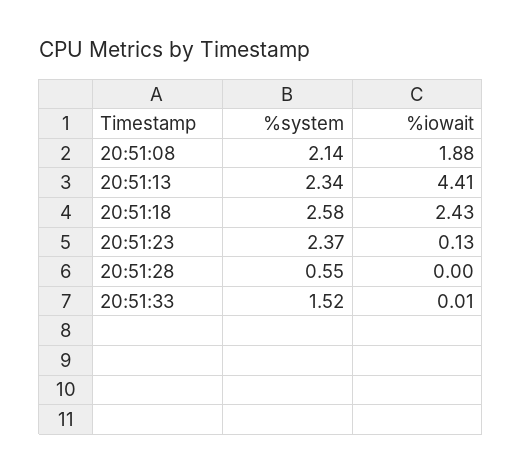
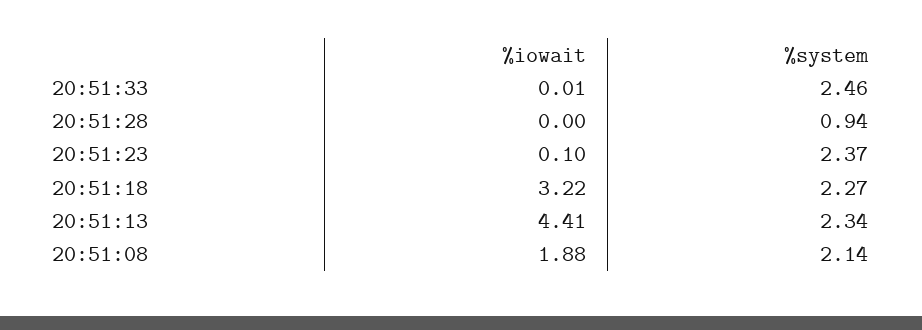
  {
    "%system": {
      "20:51:08": 2.14,
      "20:51:13": 2.34,
-     "20:51:18": 2.58,
+     "20:51:18": 2.27,
      "20:51:23": 2.37,
-     "20:51:28": 0.55,
+     "20:51:28": 0.94,
-     "20:51:33": 1.52
+     "20:51:33": 2.46
    },
    "%iowait": {
      "20:51:08": 1.88,
      "20:51:13": 4.41,
-     "20:51:18": 2.43,
+     "20:51:18": 3.22,
-     "20:51:23": 0.13,
+     "20:51:23": 0.1,
      "20:51:28": 0,
      "20:51:33": 0.01
    }
  }

